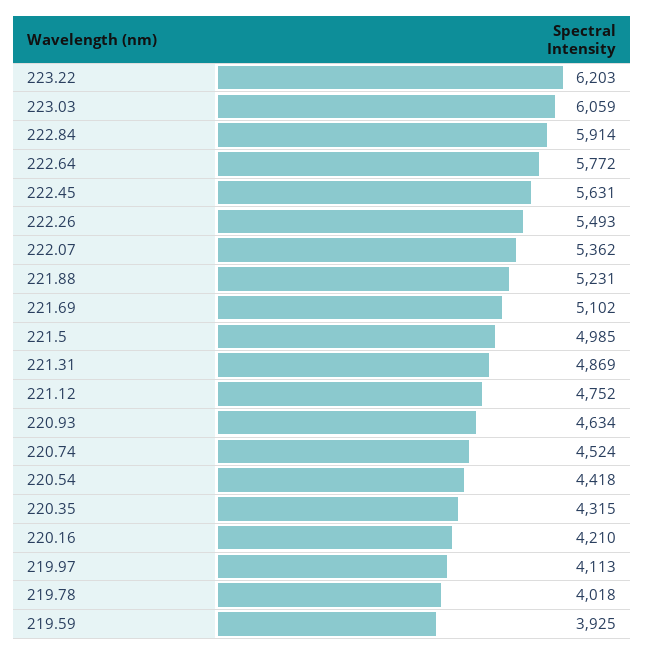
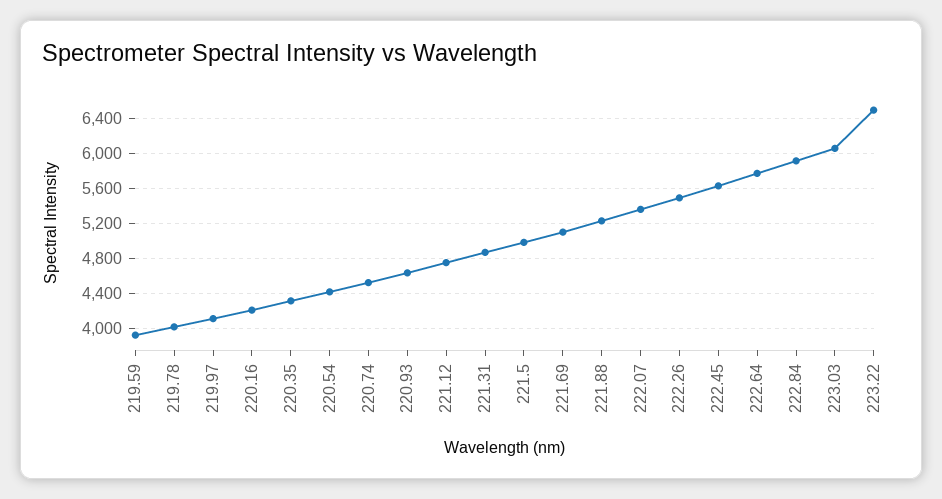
  {
-   "223.22": 6203,
+   "223.22": 6500,
    "223.03": 6059,
    "222.84": 5914,
    "222.64": 5772,
    "222.45": 5631,
    "222.26": 5493,
    "222.07": 5362,
    "221.88": 5231,
    "221.69": 5102,
    "221.5": 4985,
    "221.31": 4869,
    "221.12": 4752,
    "220.93": 4634,
    "220.74": 4524,
    "220.54": 4418,
    "220.35": 4315,
    "220.16": 4210,
    "219.97": 4113,
    "219.78": 4018,
    "219.59": 3925
  }

